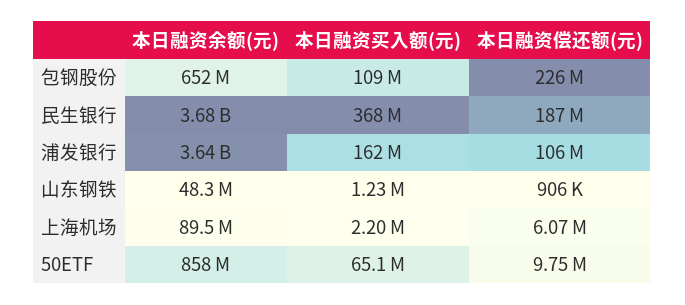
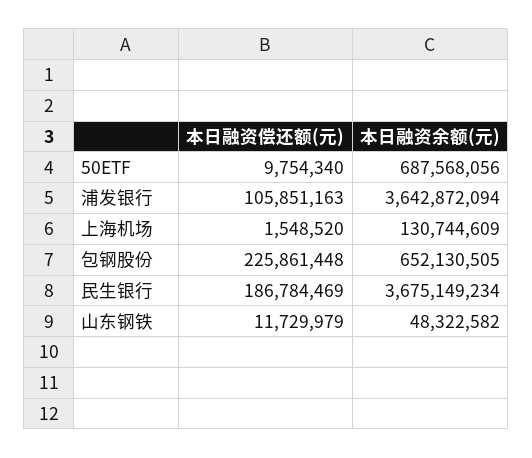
  {
    "本日融资余额(元)": {
      "包钢股份": 652130505,
      "民生银行": 3675149234,
      "浦发银行": 3642872094,
      "山东钢铁": 48322582,
-     "上海机场": 89500000,
+     "上海机场": 130744609,
-     "50ETF": 858000000
+     "50ETF": 687568056
    },
-   "本日融资买入额(元)": {
-     "包钢股份": 109000000,
-     "民生银行": 368000000,
-     "浦发银行": 162000000,
-     "山东钢铁": 1230000,
-     "上海机场": 2200000,
-     "50ETF": 65100000
-   },
    "本日融资偿还额(元)": {
      "包钢股份": 225861448,
      "民生银行": 186784469,
      "浦发银行": 105851163,
-     "山东钢铁": 906000,
+     "山东钢铁": 11729979,
-     "上海机场": 6070000,
+     "上海机场": 1548520,
      "50ETF": 9754340
    }
  }

